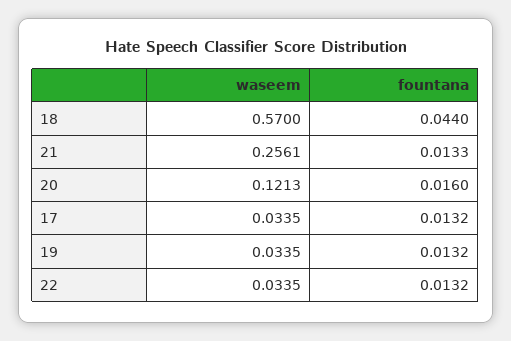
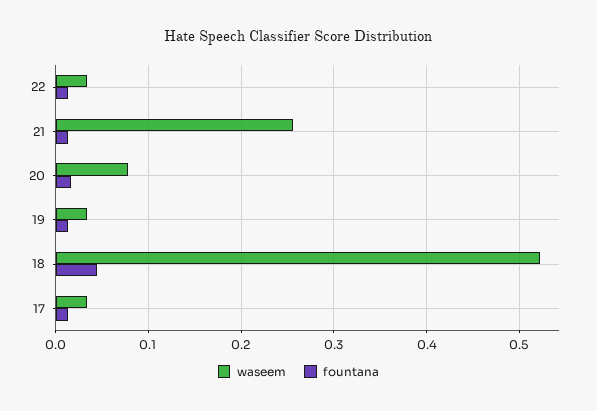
  {
    "waseem": {
-     "18": 0.57,
+     "18": 0.52,
      "21": 0.2561,
-     "20": 0.1213,
+     "20": 0.08,
      "17": 0.0335,
      "19": 0.0335,
      "22": 0.0335
    },
    "fountana": {
      "18": 0.044,
      "21": 0.0133,
      "20": 0.016,
      "17": 0.0132,
      "19": 0.0132,
      "22": 0.0132
    }
  }

